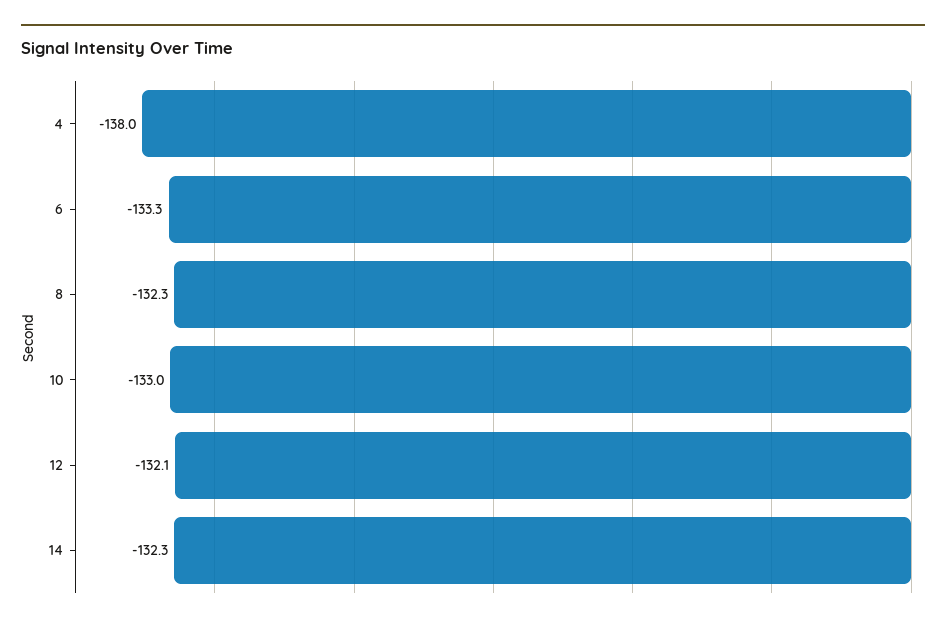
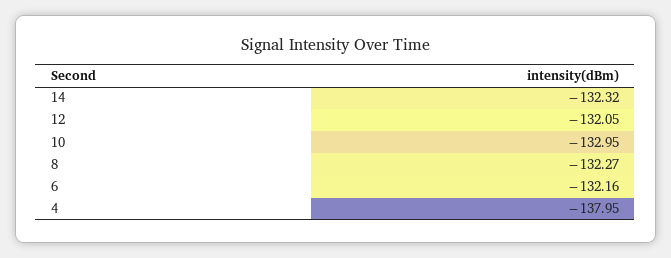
  {
    "4": -137.95,
-   "6": -133.3,
+   "6": -132.16,
    "8": -132.27,
    "10": -132.95,
    "12": -132.05,
    "14": -132.32
  }

